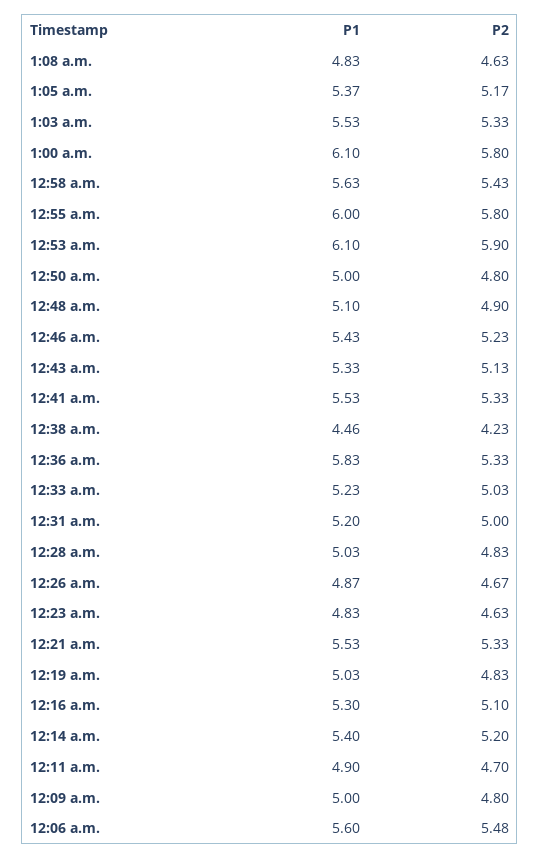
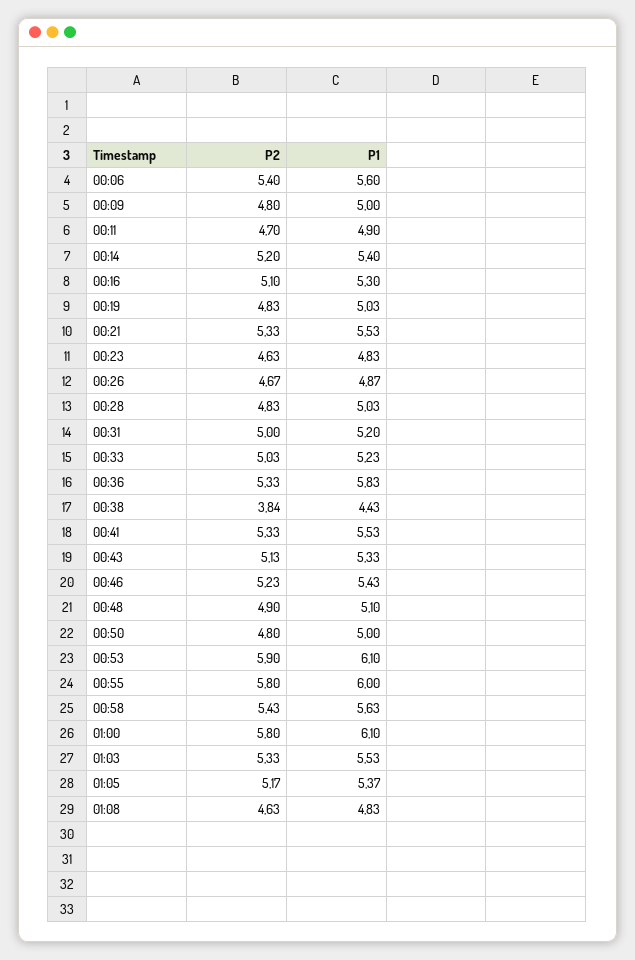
  {
    "P1": {
      "1:08 a.m.": 4.83,
      "1:05 a.m.": 5.37,
      "1:03 a.m.": 5.53,
      "1:00 a.m.": 6.1,
      "12:58 a.m.": 5.63,
      "12:55 a.m.": 6,
      "12:53 a.m.": 6.1,
      "12:50 a.m.": 5,
      "12:48 a.m.": 5.1,
      "12:46 a.m.": 5.43,
      "12:43 a.m.": 5.33,
      "12:41 a.m.": 5.53,
-     "12:38 a.m.": 4.46,
+     "12:38 a.m.": 4.43,
      "12:36 a.m.": 5.83,
      "12:33 a.m.": 5.23,
      "12:31 a.m.": 5.2,
      "12:28 a.m.": 5.03,
      "12:26 a.m.": 4.87,
      "12:23 a.m.": 4.83,
      "12:21 a.m.": 5.53,
      "12:19 a.m.": 5.03,
      "12:16 a.m.": 5.3,
      "12:14 a.m.": 5.4,
      "12:11 a.m.": 4.9,
      "12:09 a.m.": 5,
      "12:06 a.m.": 5.6
    },
    "P2": {
      "1:08 a.m.": 4.63,
      "1:05 a.m.": 5.17,
      "1:03 a.m.": 5.33,
      "1:00 a.m.": 5.8,
      "12:58 a.m.": 5.43,
      "12:55 a.m.": 5.8,
      "12:53 a.m.": 5.9,
      "12:50 a.m.": 4.8,
      "12:48 a.m.": 4.9,
      "12:46 a.m.": 5.23,
      "12:43 a.m.": 5.13,
      "12:41 a.m.": 5.33,
-     "12:38 a.m.": 4.23,
+     "12:38 a.m.": 3.84,
      "12:36 a.m.": 5.33,
      "12:33 a.m.": 5.03,
      "12:31 a.m.": 5,
      "12:28 a.m.": 4.83,
      "12:26 a.m.": 4.67,
      "12:23 a.m.": 4.63,
      "12:21 a.m.": 5.33,
      "12:19 a.m.": 4.83,
      "12:16 a.m.": 5.1,
      "12:14 a.m.": 5.2,
      "12:11 a.m.": 4.7,
      "12:09 a.m.": 4.8,
-     "12:06 a.m.": 5.48
+     "12:06 a.m.": 5.4
    }
  }

